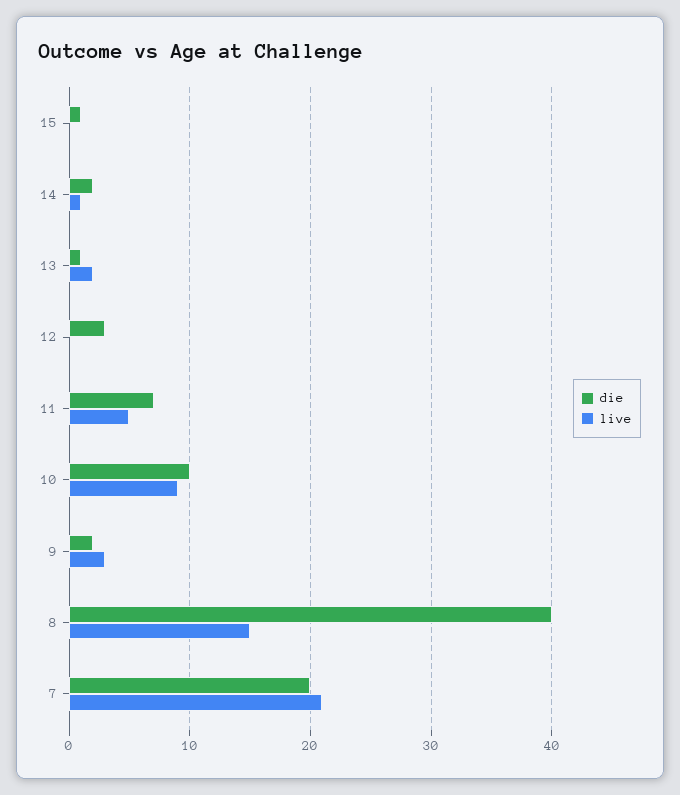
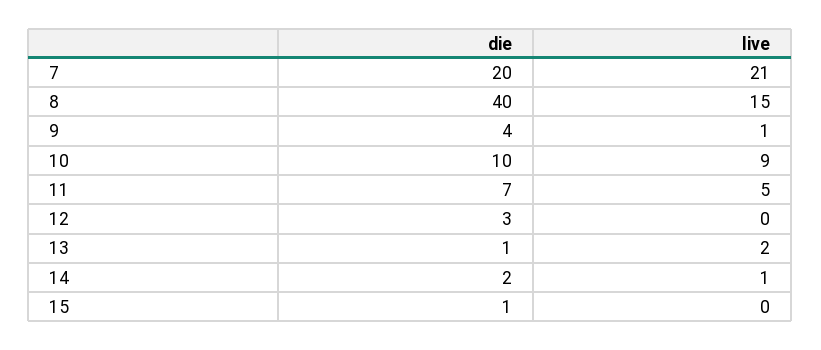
  {
    "die": {
      "15": 1,
      "14": 2,
      "13": 1,
      "12": 3,
      "11": 7,
      "10": 10,
-     "9": 2,
+     "9": 4,
      "8": 40,
      "7": 20
    },
    "live": {
      "15": 0,
      "14": 1,
      "13": 2,
      "12": 0,
      "11": 5,
      "10": 9,
-     "9": 3,
+     "9": 1,
      "8": 15,
      "7": 21
    }
  }

